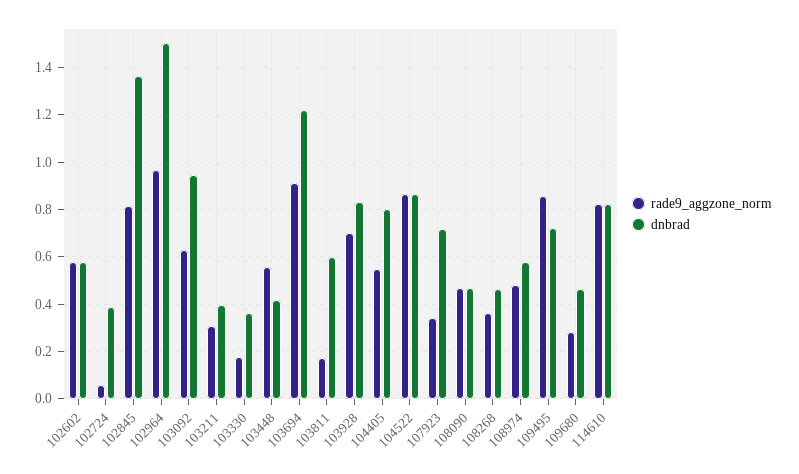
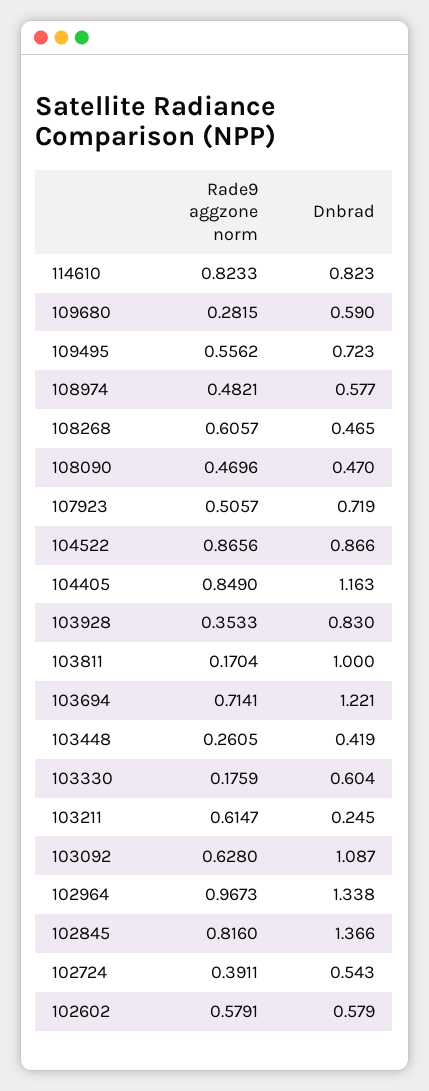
  {
    "rade9_aggzone_norm": {
      "102602": 0.5791,
-     "102724": 0.05,
+     "102724": 0.3911,
      "102845": 0.816,
      "102964": 0.9673,
      "103092": 0.628,
-     "103211": 0.3,
+     "103211": 0.6147,
      "103330": 0.1759,
-     "103448": 0.55,
+     "103448": 0.2605,
-     "103694": 0.9,
+     "103694": 0.7141,
      "103811": 0.1704,
-     "103928": 0.7,
+     "103928": 0.3533,
-     "104405": 0.55,
+     "104405": 0.849,
      "104522": 0.8656,
-     "107923": 0.35,
+     "107923": 0.5057,
      "108090": 0.4696,
-     "108268": 0.35,
+     "108268": 0.6057,
      "108974": 0.4821,
-     "109495": 0.85,
+     "109495": 0.5562,
      "109680": 0.2815,
      "114610": 0.8233
    },
    "dnbrad": {
      "102602": 0.579,
-     "102724": 0.4,
+     "102724": 0.543,
      "102845": 1.366,
-     "102964": 1.5,
+     "102964": 1.338,
-     "103092": 0.95,
+     "103092": 1.087,
-     "103211": 0.4,
+     "103211": 0.245,
-     "103330": 0.35,
+     "103330": 0.604,
      "103448": 0.419,
      "103694": 1.221,
-     "103811": 0.6,
+     "103811": 1,
      "103928": 0.83,
-     "104405": 0.8,
+     "104405": 1.163,
      "104522": 0.866,
      "107923": 0.719,
      "108090": 0.47,
      "108268": 0.465,
      "108974": 0.577,
      "109495": 0.723,
-     "109680": 0.45,
+     "109680": 0.59,
      "114610": 0.823
    }
  }

